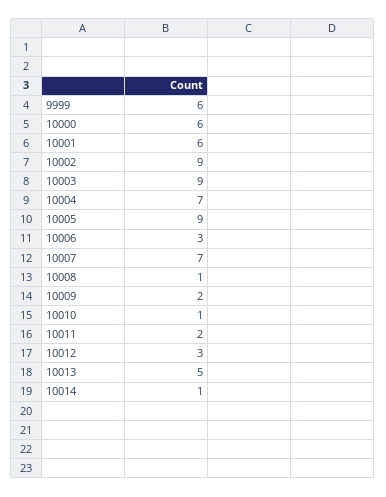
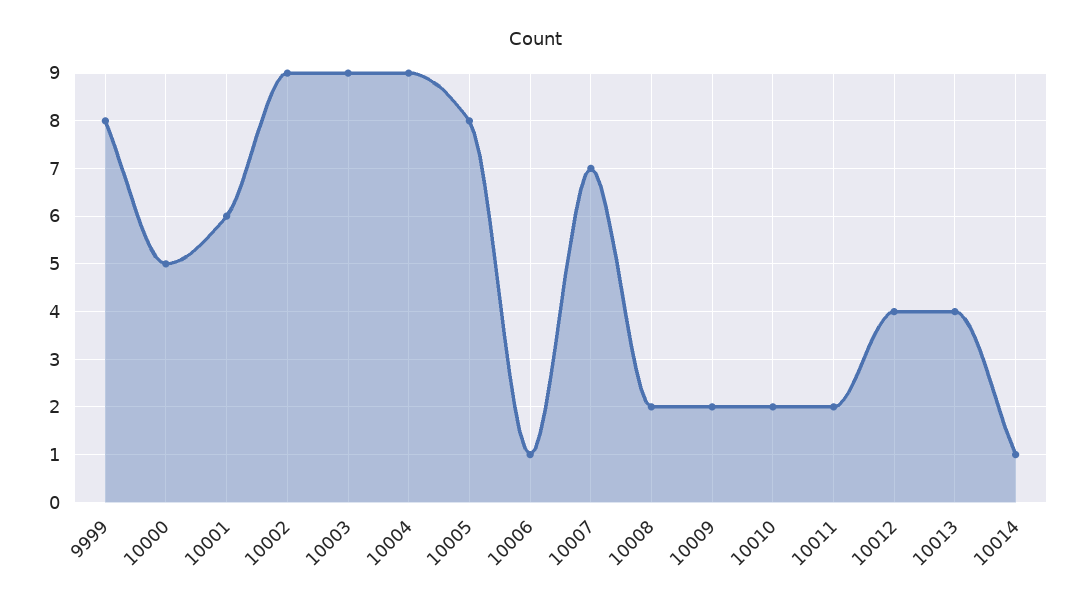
  {
-   "9999": 6,
+   "9999": 8,
-   "10000": 6,
+   "10000": 5,
    "10001": 6,
    "10002": 9,
    "10003": 9,
-   "10004": 7,
+   "10004": 9,
-   "10005": 9,
+   "10005": 8,
-   "10006": 3,
+   "10006": 1,
    "10007": 7,
-   "10008": 1,
+   "10008": 2,
    "10009": 2,
-   "10010": 1,
+   "10010": 2,
    "10011": 2,
-   "10012": 3,
+   "10012": 4,
-   "10013": 5,
+   "10013": 4,
    "10014": 1
  }

